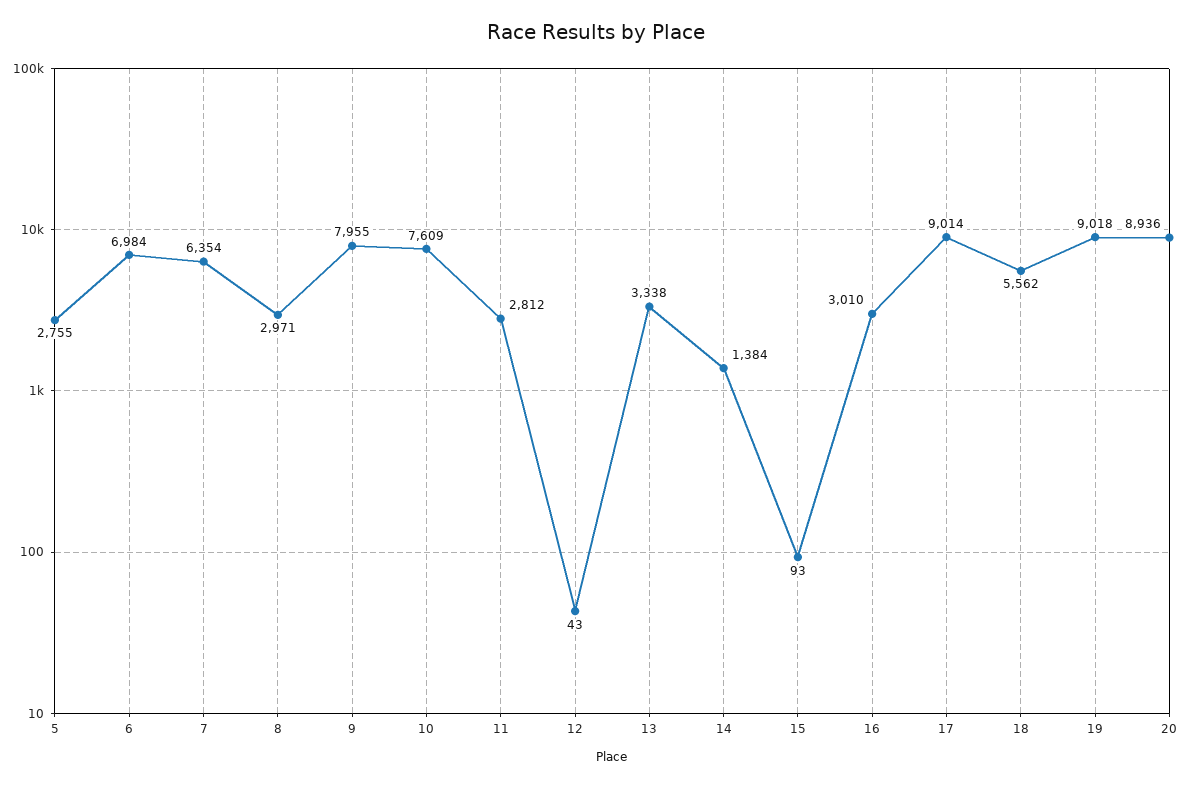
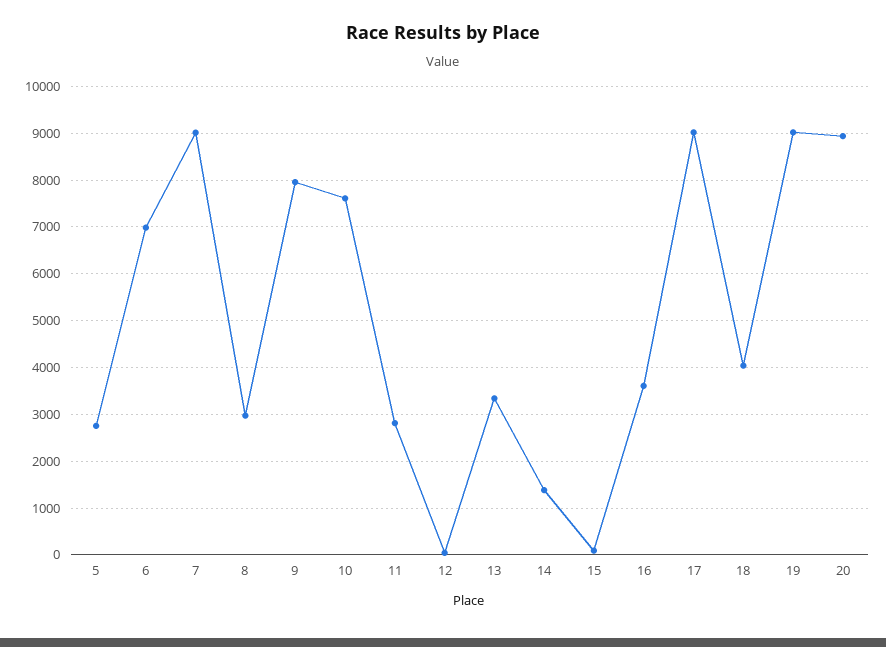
  {
    "5": 2755,
    "6": 6984,
-   "7": 6354,
+   "7": 9000,
    "8": 2971,
    "9": 7955,
    "10": 7609,
    "11": 2812,
    "12": 43,
    "13": 3338,
    "14": 1384,
    "15": 93,
-   "16": 3010,
+   "16": 3600,
    "17": 9014,
-   "18": 5562,
+   "18": 4000,
    "19": 9018,
    "20": 8936
  }

